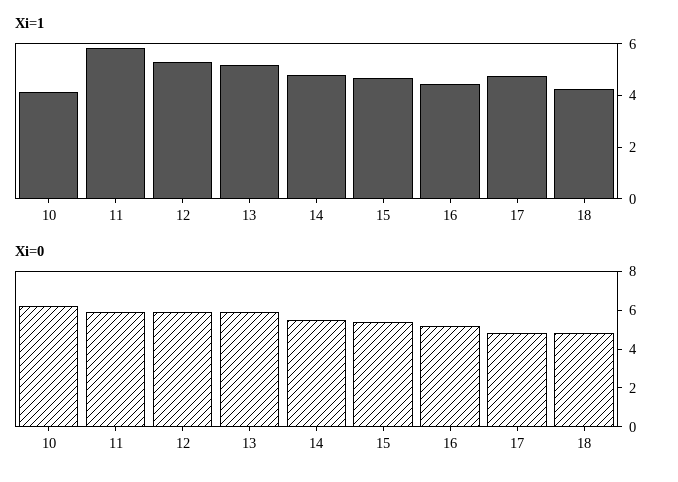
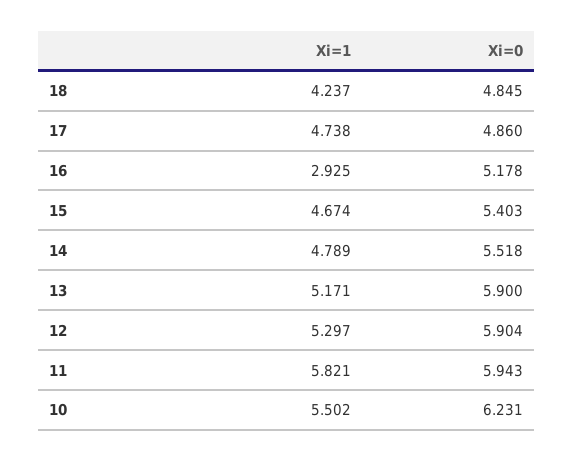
  {
    "Xi=1": {
-     "10": 4,
+     "10": 5.502,
      "11": 5.821,
      "12": 5.297,
      "13": 5.171,
      "14": 4.789,
      "15": 4.674,
-     "16": 4.5,
+     "16": 2.925,
      "17": 4.738,
      "18": 4.237
    },
    "Xi=0": {
      "10": 6.231,
      "11": 5.943,
      "12": 5.904,
      "13": 5.9,
      "14": 5.518,
      "15": 5.403,
      "16": 5.178,
      "17": 4.86,
      "18": 4.845
    }
  }

